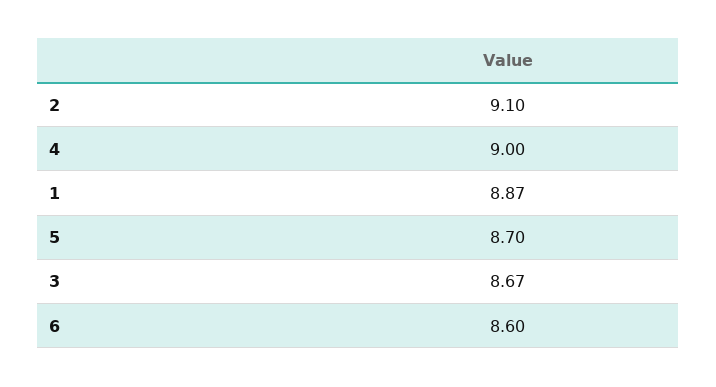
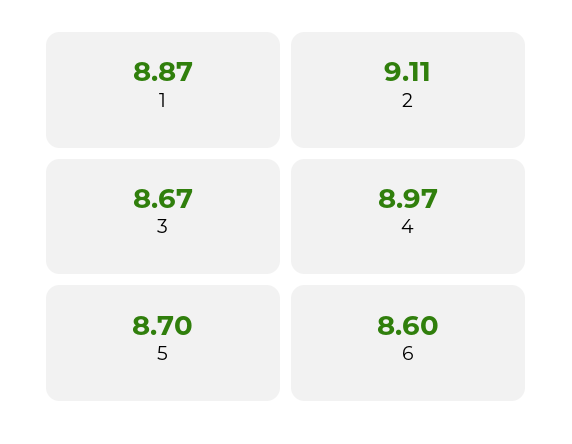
  {
-   "2": 9.1,
+   "2": 9.11,
-   "4": 9,
+   "4": 8.97,
    "1": 8.87,
    "5": 8.7,
    "3": 8.67,
    "6": 8.6
  }

